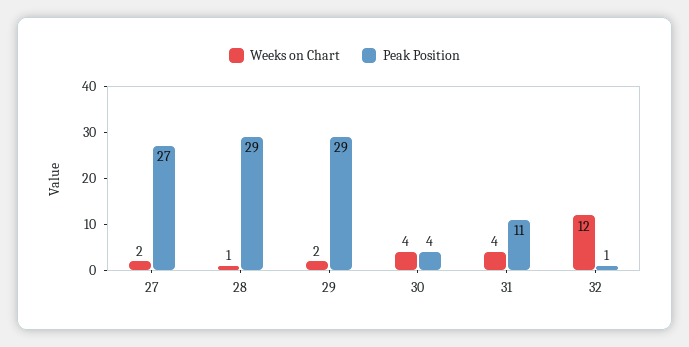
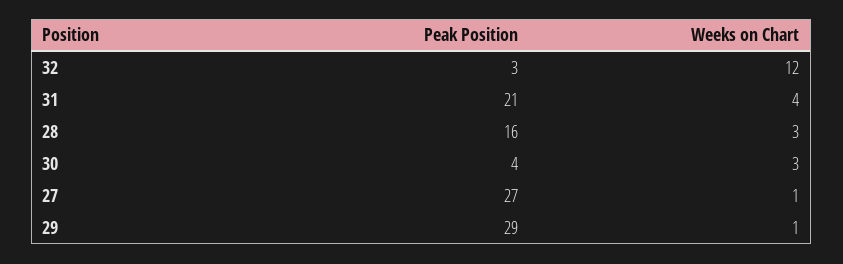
  {
    "Weeks on Chart": {
-     "27": 2,
+     "27": 1,
-     "28": 1,
+     "28": 3,
-     "29": 2,
+     "29": 1,
-     "30": 4,
+     "30": 3,
      "31": 4,
      "32": 12
    },
    "Peak Position": {
      "27": 27,
-     "28": 29,
+     "28": 16,
      "29": 29,
      "30": 4,
-     "31": 11,
+     "31": 21,
-     "32": 1
+     "32": 3
    }
  }

